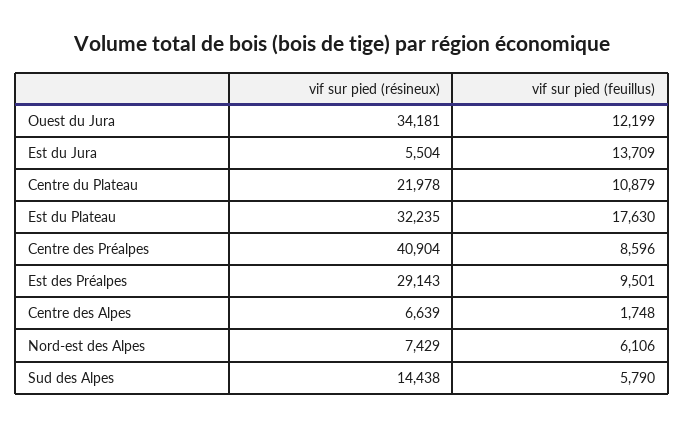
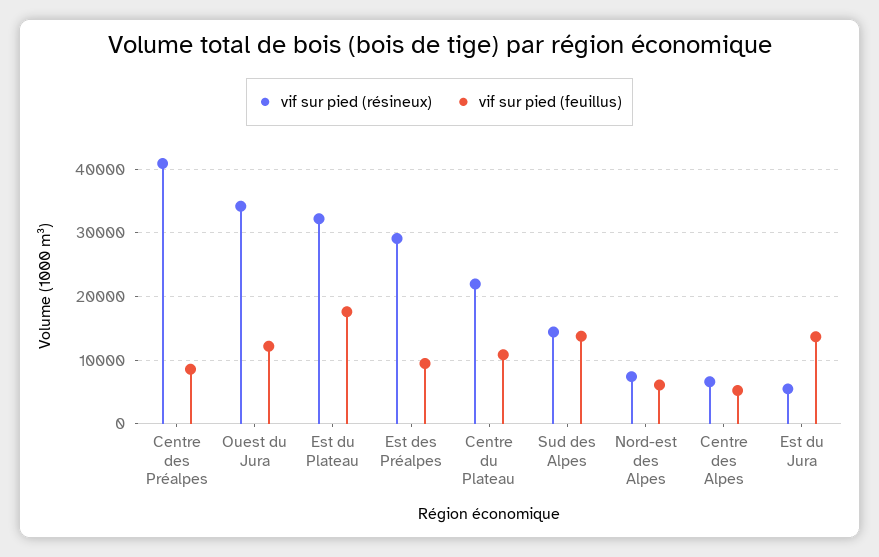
  {
    "vif sur pied (résineux)": {
      "Ouest du Jura": 34181,
      "Est du Jura": 5504,
      "Centre du Plateau": 21978,
      "Est du Plateau": 32235,
      "Centre des Préalpes": 40904,
      "Est des Préalpes": 29143,
      "Centre des Alpes": 6639,
      "Nord-est des Alpes": 7429,
      "Sud des Alpes": 14438
    },
    "vif sur pied (feuillus)": {
      "Ouest du Jura": 12199,
      "Est du Jura": 13709,
      "Centre du Plateau": 10879,
      "Est du Plateau": 17630,
      "Centre des Préalpes": 8596,
      "Est des Préalpes": 9501,
-     "Centre des Alpes": 1748,
+     "Centre des Alpes": 5000,
      "Nord-est des Alpes": 6106,
-     "Sud des Alpes": 5790
+     "Sud des Alpes": 14000
    }
  }

